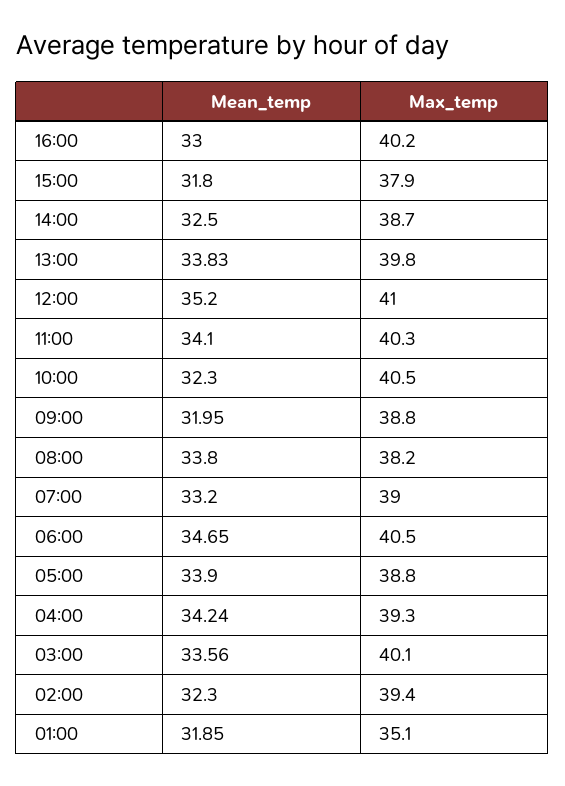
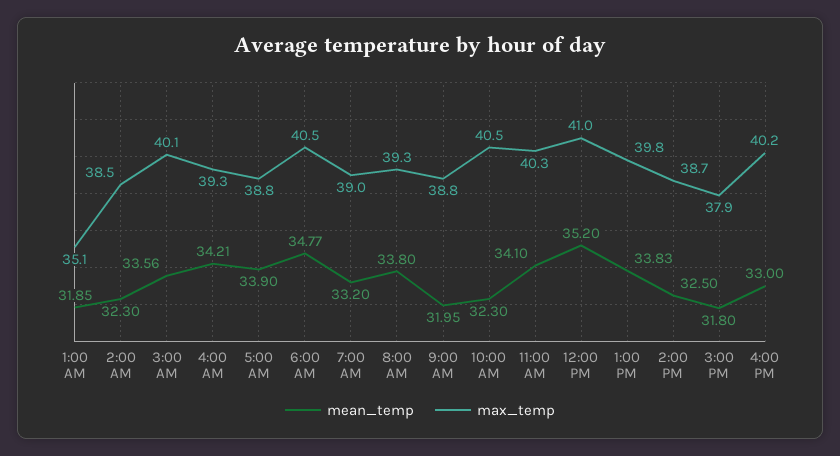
  {
    "Mean_temp": {
      "16:00": 33,
      "15:00": 31.8,
      "14:00": 32.5,
      "13:00": 33.83,
      "12:00": 35.2,
      "11:00": 34.1,
      "10:00": 32.3,
      "09:00": 31.95,
      "08:00": 33.8,
      "07:00": 33.2,
-     "06:00": 34.65,
+     "06:00": 34.77,
      "05:00": 33.9,
-     "04:00": 34.24,
+     "04:00": 34.21,
      "03:00": 33.56,
      "02:00": 32.3,
      "01:00": 31.85
    },
    "Max_temp": {
      "16:00": 40.2,
      "15:00": 37.9,
      "14:00": 38.7,
      "13:00": 39.8,
      "12:00": 41,
      "11:00": 40.3,
      "10:00": 40.5,
      "09:00": 38.8,
-     "08:00": 38.2,
+     "08:00": 39.3,
      "07:00": 39,
      "06:00": 40.5,
      "05:00": 38.8,
      "04:00": 39.3,
      "03:00": 40.1,
-     "02:00": 39.4,
+     "02:00": 38.5,
      "01:00": 35.1
    }
  }

